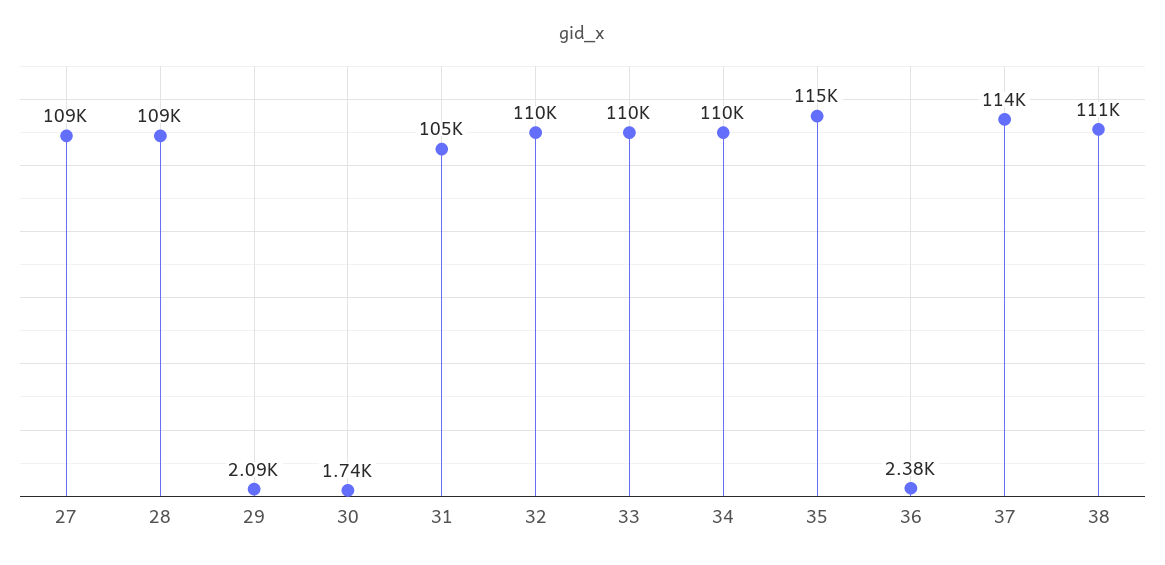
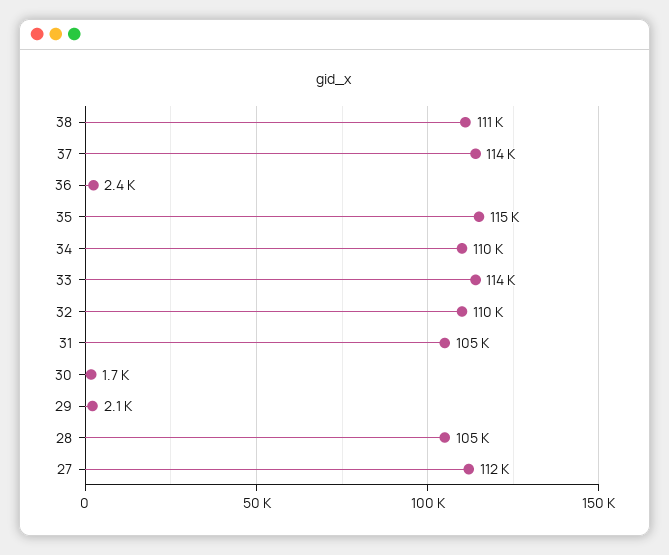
  {
-   "27": 109000,
+   "27": 112000,
-   "28": 109000,
+   "28": 105000,
    "29": 2090,
    "30": 1740,
    "31": 105000,
    "32": 110000,
-   "33": 110000,
+   "33": 114000,
    "34": 110000,
    "35": 115000,
    "36": 2380,
    "37": 114000,
    "38": 111000
  }

